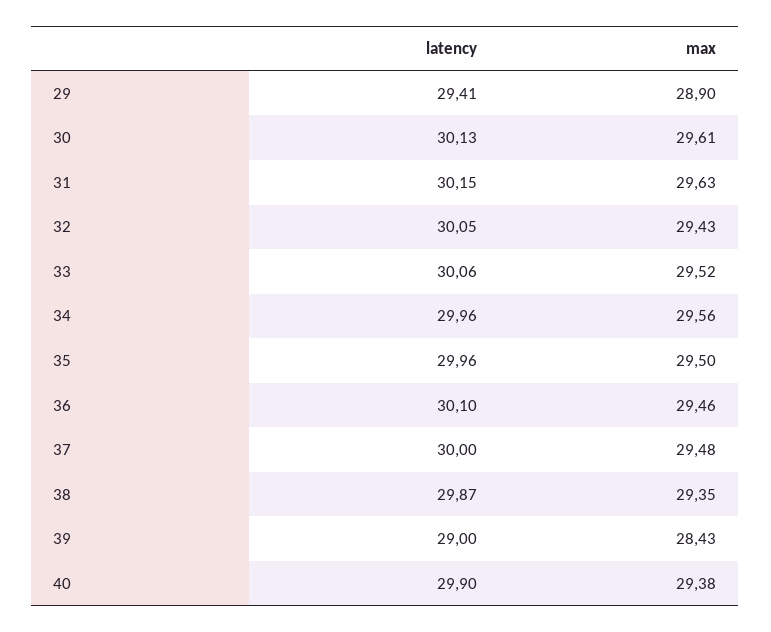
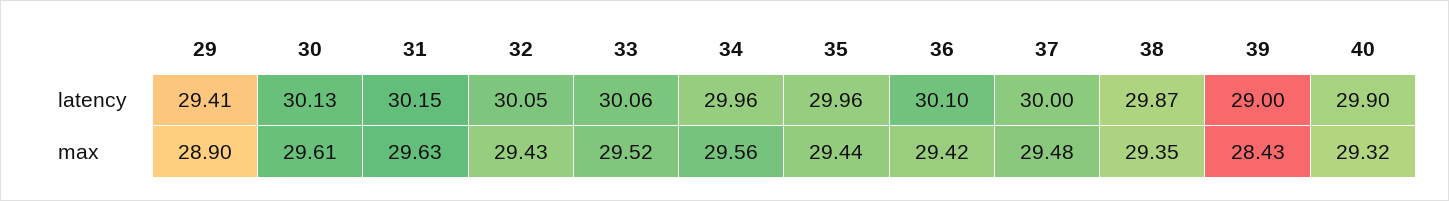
  {
    "latency": {
      "29": 29.41,
      "30": 30.13,
      "31": 30.15,
      "32": 30.05,
      "33": 30.06,
      "34": 29.96,
      "35": 29.96,
      "36": 30.1,
      "37": 30,
      "38": 29.87,
      "39": 29,
      "40": 29.9
    },
    "max": {
      "29": 28.9,
      "30": 29.61,
      "31": 29.63,
      "32": 29.43,
      "33": 29.52,
      "34": 29.56,
-     "35": 29.5,
+     "35": 29.44,
-     "36": 29.46,
+     "36": 29.42,
      "37": 29.48,
      "38": 29.35,
      "39": 28.43,
-     "40": 29.38
+     "40": 29.32
    }
  }

